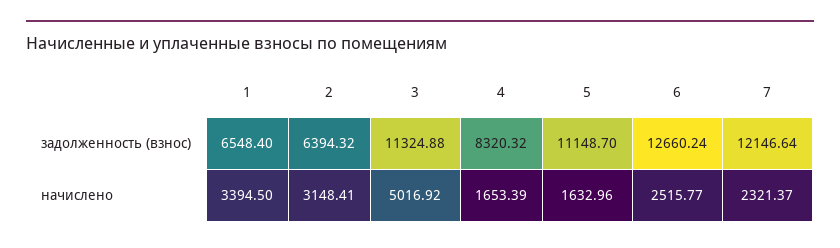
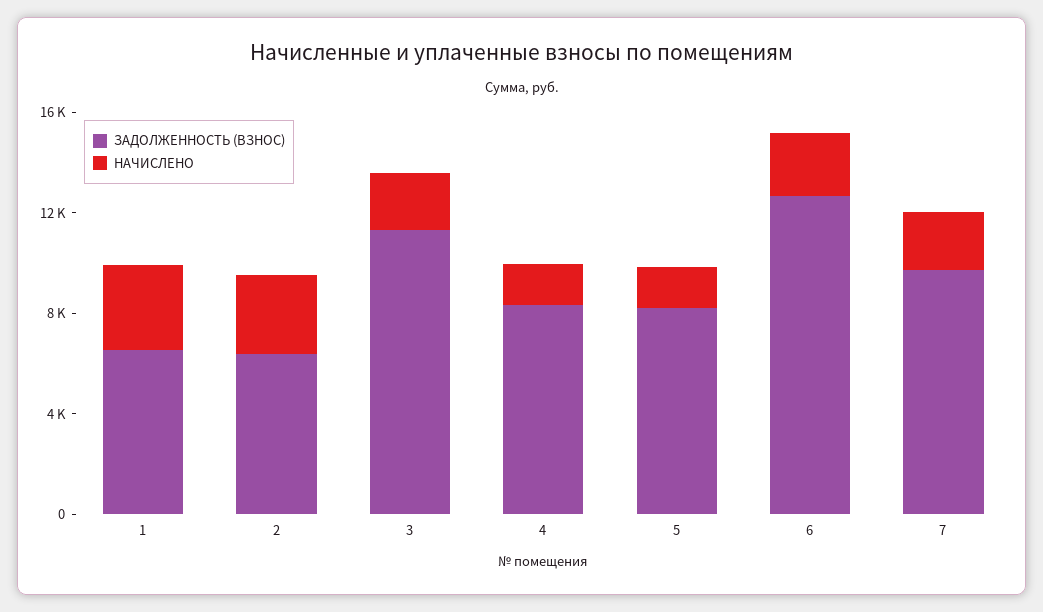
  {
    "задолженность (взнос)": {
      "1": 6548.4,
      "2": 6394.32,
      "3": 11324.88,
      "4": 8320.32,
-     "5": 11148.7,
+     "5": 8000,
      "6": 12660.24,
-     "7": 12146.64
+     "7": 10000
    },
    "начислено": {
      "1": 3394.5,
      "2": 3148.41,
-     "3": 5016.92,
+     "3": 2000,
      "4": 1653.39,
      "5": 1632.96,
      "6": 2515.77,
      "7": 2321.37
    }
  }

